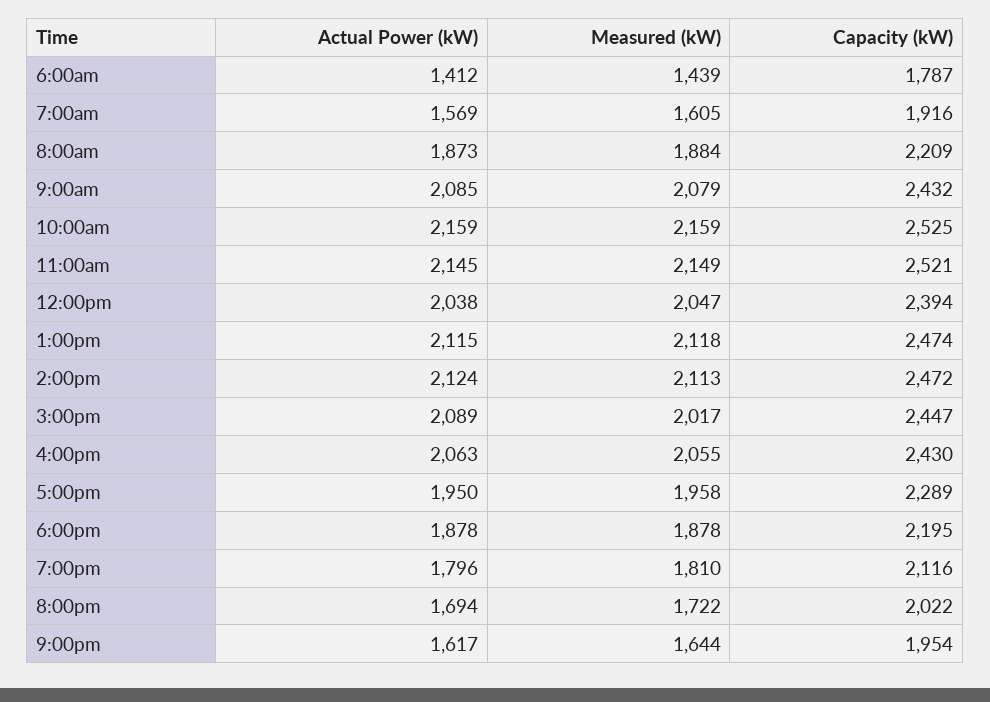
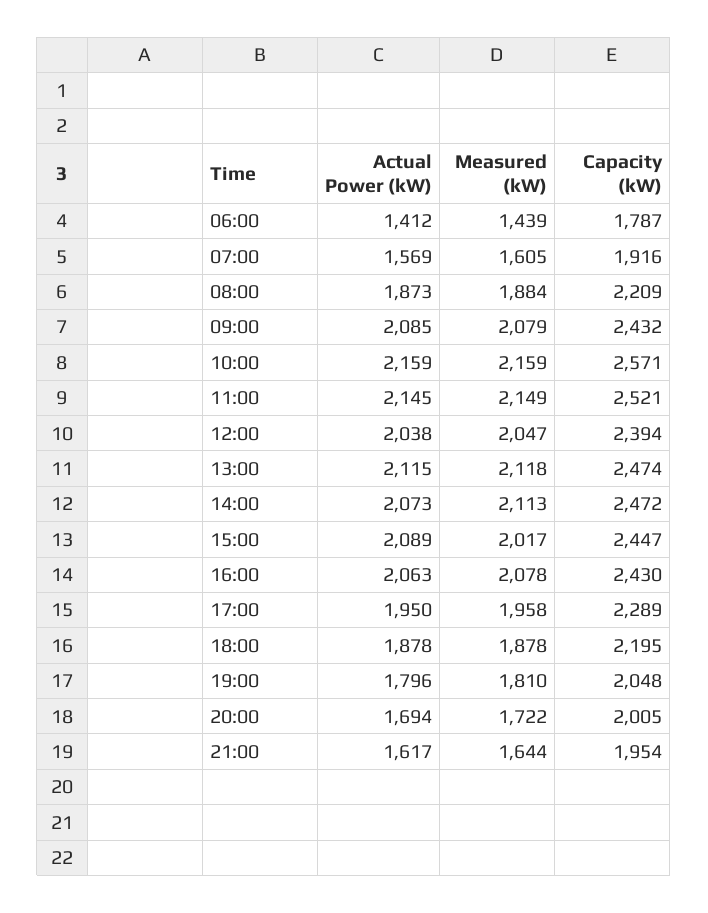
  {
    "Actual Power (kW)": {
      "6:00am": 1412,
      "7:00am": 1569,
      "8:00am": 1873,
      "9:00am": 2085,
      "10:00am": 2159,
      "11:00am": 2145,
      "12:00pm": 2038,
      "1:00pm": 2115,
-     "2:00pm": 2124,
+     "2:00pm": 2073,
      "3:00pm": 2089,
      "4:00pm": 2063,
      "5:00pm": 1950,
      "6:00pm": 1878,
      "7:00pm": 1796,
      "8:00pm": 1694,
      "9:00pm": 1617
    },
    "Measured (kW)": {
      "6:00am": 1439,
      "7:00am": 1605,
      "8:00am": 1884,
      "9:00am": 2079,
      "10:00am": 2159,
      "11:00am": 2149,
      "12:00pm": 2047,
      "1:00pm": 2118,
      "2:00pm": 2113,
      "3:00pm": 2017,
-     "4:00pm": 2055,
+     "4:00pm": 2078,
      "5:00pm": 1958,
      "6:00pm": 1878,
      "7:00pm": 1810,
      "8:00pm": 1722,
      "9:00pm": 1644
    },
    "Capacity (kW)": {
      "6:00am": 1787,
      "7:00am": 1916,
      "8:00am": 2209,
      "9:00am": 2432,
-     "10:00am": 2525,
+     "10:00am": 2571,
      "11:00am": 2521,
      "12:00pm": 2394,
      "1:00pm": 2474,
      "2:00pm": 2472,
      "3:00pm": 2447,
      "4:00pm": 2430,
      "5:00pm": 2289,
      "6:00pm": 2195,
-     "7:00pm": 2116,
+     "7:00pm": 2048,
-     "8:00pm": 2022,
+     "8:00pm": 2005,
      "9:00pm": 1954
    }
  }

